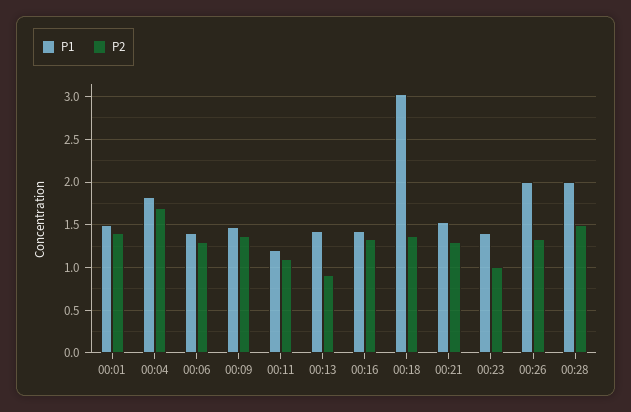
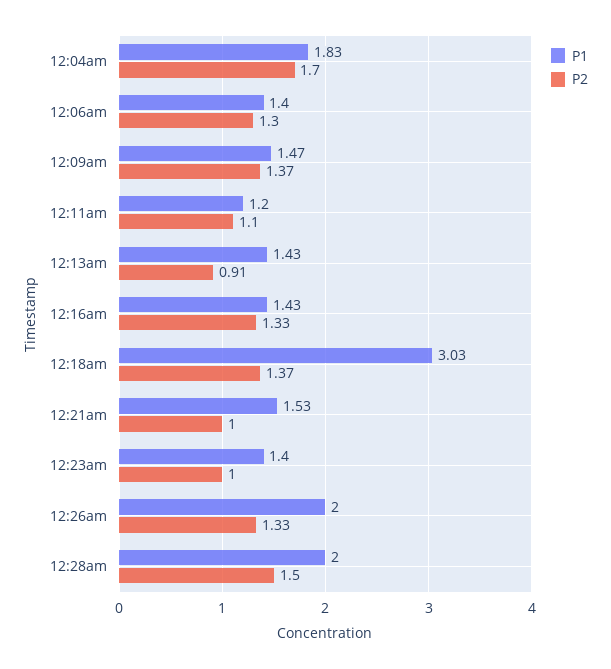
  {
    "P1": {
-     "00:01": 1.5,
      "00:04": 1.83,
      "00:06": 1.4,
      "00:09": 1.47,
      "00:11": 1.2,
      "00:13": 1.43,
      "00:16": 1.43,
      "00:18": 3.03,
      "00:21": 1.53,
      "00:23": 1.4,
      "00:26": 2,
      "00:28": 2
    },
    "P2": {
-     "00:01": 1.4,
      "00:04": 1.7,
      "00:06": 1.3,
      "00:09": 1.37,
      "00:11": 1.1,
      "00:13": 0.91,
      "00:16": 1.33,
      "00:18": 1.37,
-     "00:21": 1.3,
+     "00:21": 1,
      "00:23": 1,
      "00:26": 1.33,
      "00:28": 1.5
    }
  }

